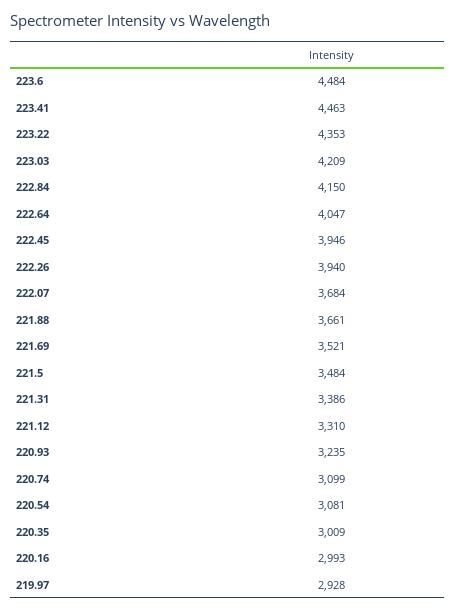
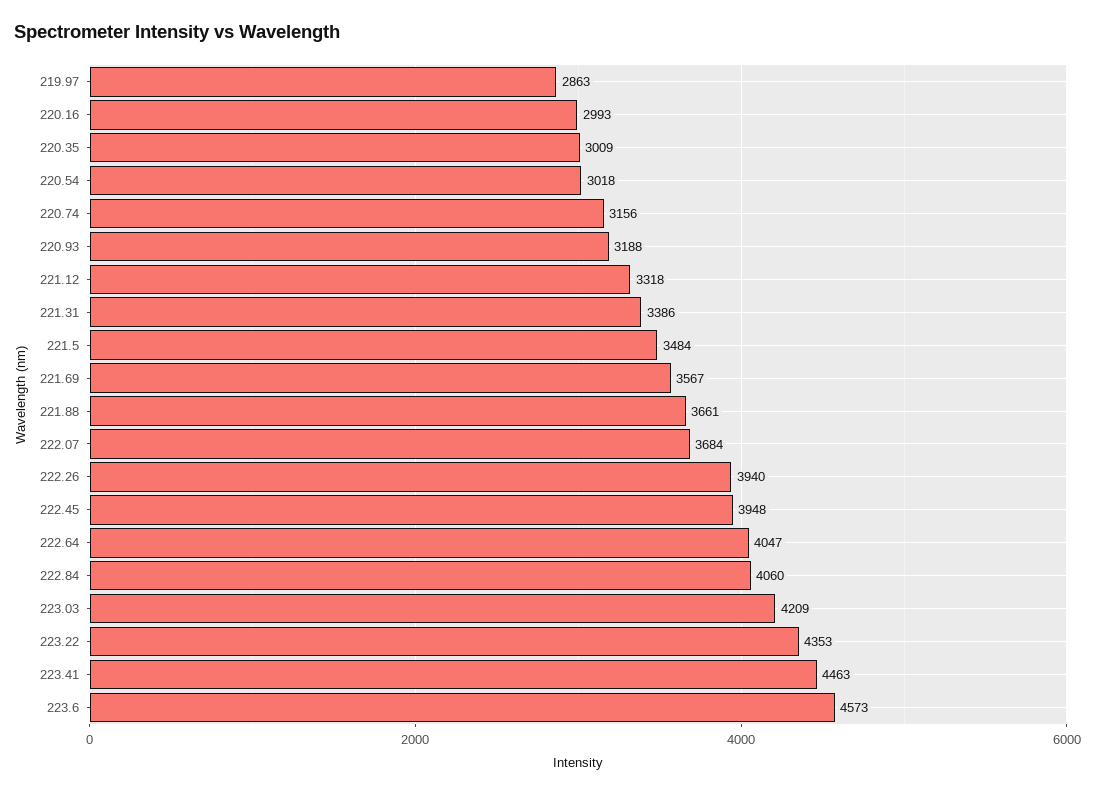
  {
-   "223.6": 4484,
+   "223.6": 4573,
    "223.41": 4463,
    "223.22": 4353,
    "223.03": 4209,
-   "222.84": 4150,
+   "222.84": 4060,
    "222.64": 4047,
-   "222.45": 3946,
+   "222.45": 3948,
    "222.26": 3940,
    "222.07": 3684,
    "221.88": 3661,
-   "221.69": 3521,
+   "221.69": 3567,
    "221.5": 3484,
    "221.31": 3386,
-   "221.12": 3310,
+   "221.12": 3318,
-   "220.93": 3235,
+   "220.93": 3188,
-   "220.74": 3099,
+   "220.74": 3156,
-   "220.54": 3081,
+   "220.54": 3018,
    "220.35": 3009,
    "220.16": 2993,
-   "219.97": 2928
+   "219.97": 2863
  }

